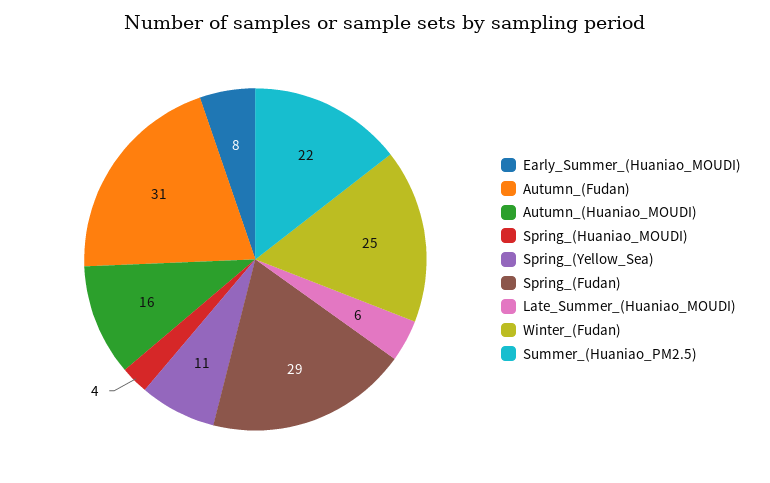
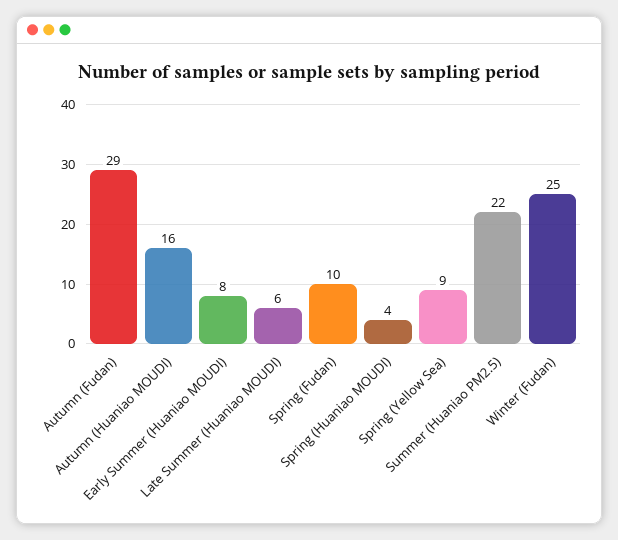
  {
    "Early_Summer_(Huaniao_MOUDI)": 8,
-   "Autumn_(Fudan)": 31,
+   "Autumn_(Fudan)": 29,
    "Autumn_(Huaniao_MOUDI)": 16,
    "Spring_(Huaniao_MOUDI)": 4,
-   "Spring_(Yellow_Sea)": 11,
+   "Spring_(Yellow_Sea)": 9,
-   "Spring_(Fudan)": 29,
+   "Spring_(Fudan)": 10,
    "Late_Summer_(Huaniao_MOUDI)": 6,
    "Winter_(Fudan)": 25,
    "Summer_(Huaniao_PM2.5)": 22
  }

